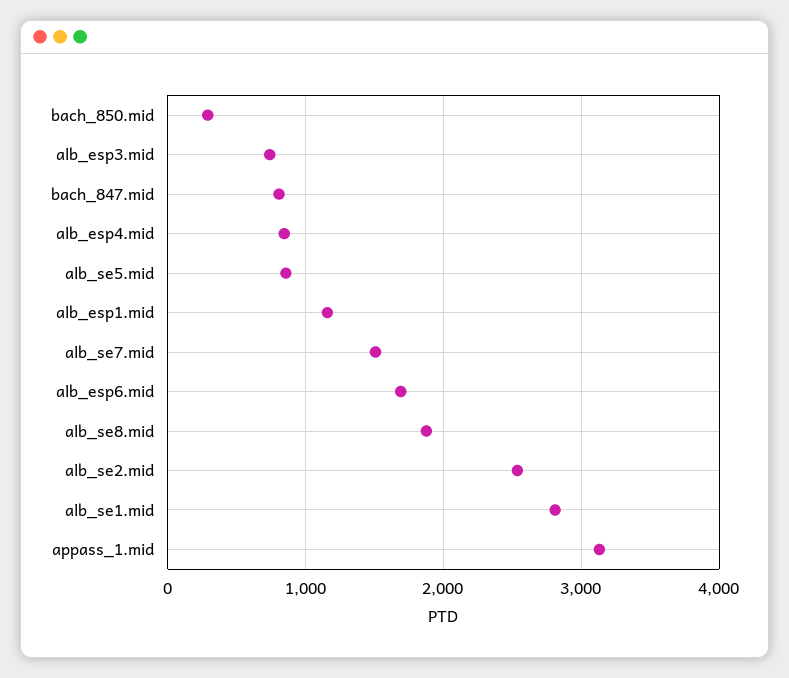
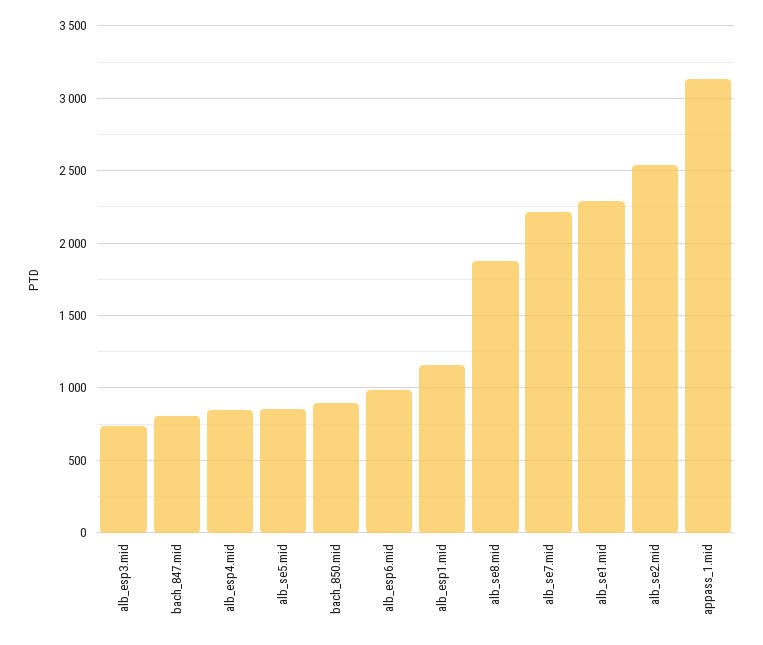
  {
-   "bach_850.mid": 300,
+   "bach_850.mid": 900,
    "alb_esp3.mid": 750,
    "bach_847.mid": 800,
    "alb_esp4.mid": 850,
    "alb_se5.mid": 850,
    "alb_esp1.mid": 1150,
-   "alb_se7.mid": 1500,
+   "alb_se7.mid": 2200,
-   "alb_esp6.mid": 1700,
+   "alb_esp6.mid": 1000,
    "alb_se8.mid": 1900,
    "alb_se2.mid": 2550,
-   "alb_se1.mid": 2800,
+   "alb_se1.mid": 2300,
    "appass_1.mid": 3150
  }

